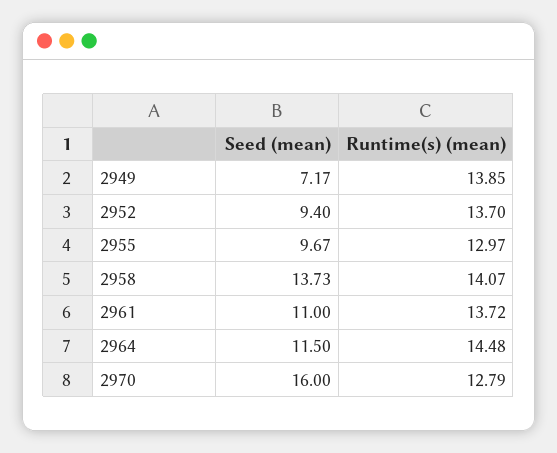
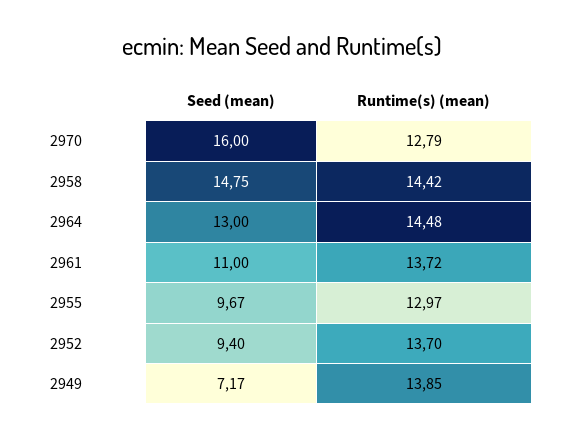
  {
    "Seed (mean)": {
      "2949": 7.17,
      "2952": 9.4,
      "2955": 9.67,
-     "2958": 13.73,
+     "2958": 14.75,
      "2961": 11,
-     "2964": 11.5,
+     "2964": 13,
      "2970": 16
    },
    "Runtime(s) (mean)": {
      "2949": 13.85,
      "2952": 13.7,
      "2955": 12.97,
-     "2958": 14.07,
+     "2958": 14.42,
      "2961": 13.72,
      "2964": 14.48,
      "2970": 12.79
    }
  }

